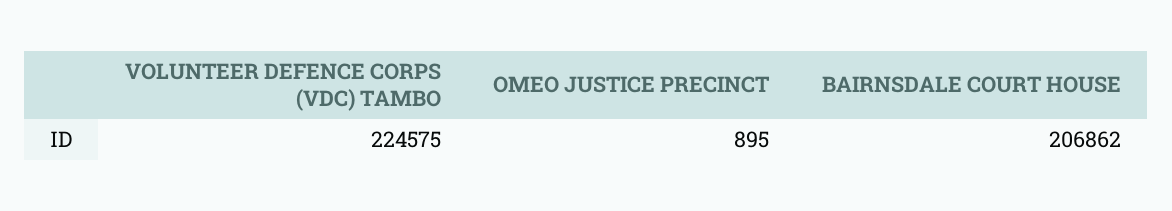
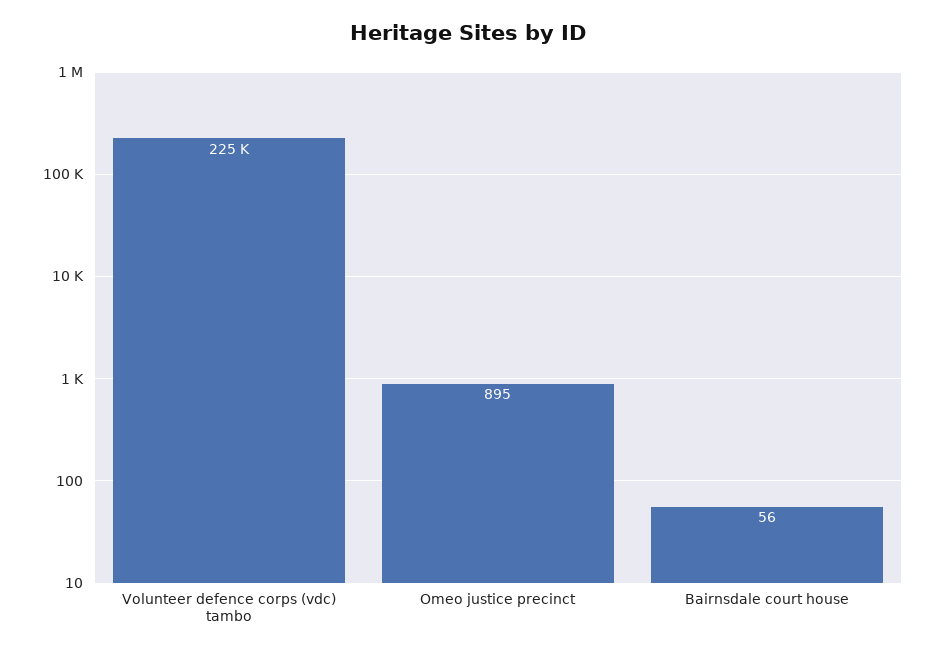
  {
    "VOLUNTEER DEFENCE CORPS (VDC) TAMBO": 224575,
    "OMEO JUSTICE PRECINCT": 895,
-   "BAIRNSDALE COURT HOUSE": 206862
+   "BAIRNSDALE COURT HOUSE": 56
  }

